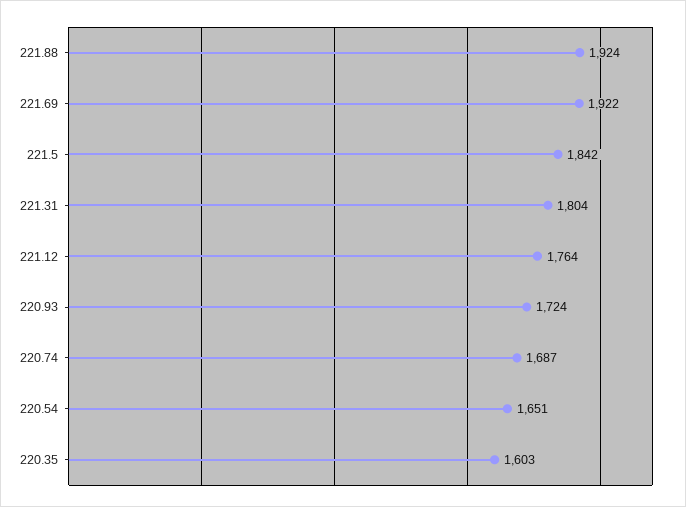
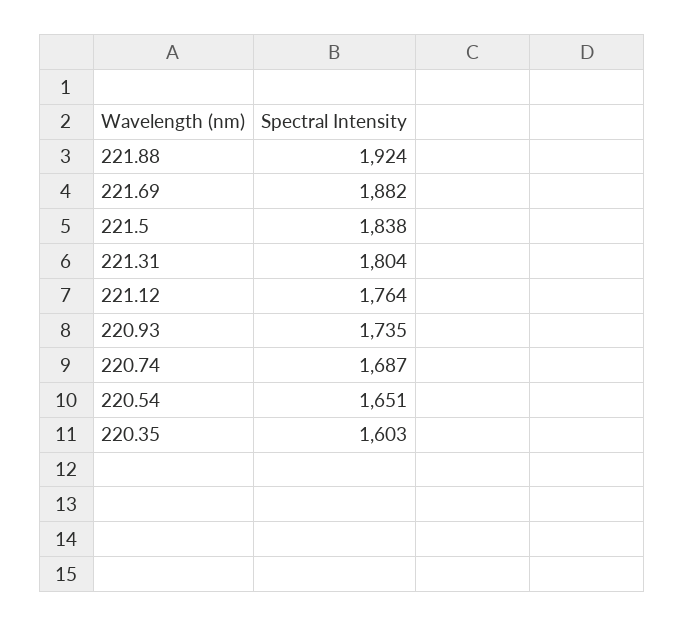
  {
    "221.88": 1924,
-   "221.69": 1922,
+   "221.69": 1882,
-   "221.5": 1842,
+   "221.5": 1838,
    "221.31": 1804,
    "221.12": 1764,
-   "220.93": 1724,
+   "220.93": 1735,
    "220.74": 1687,
    "220.54": 1651,
    "220.35": 1603
  }

